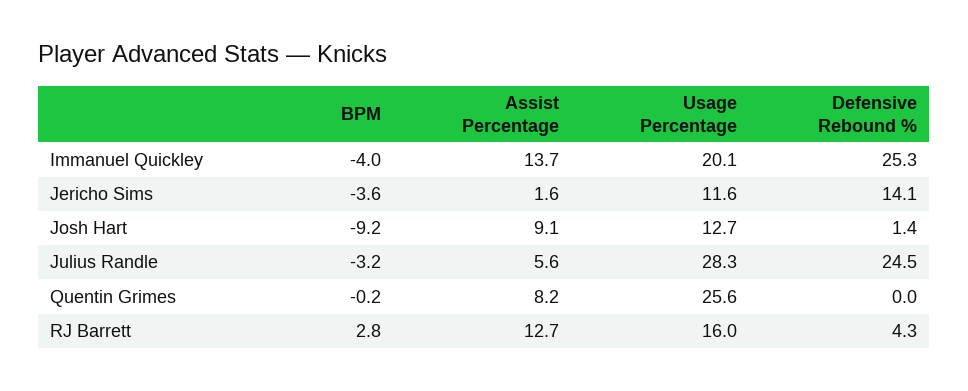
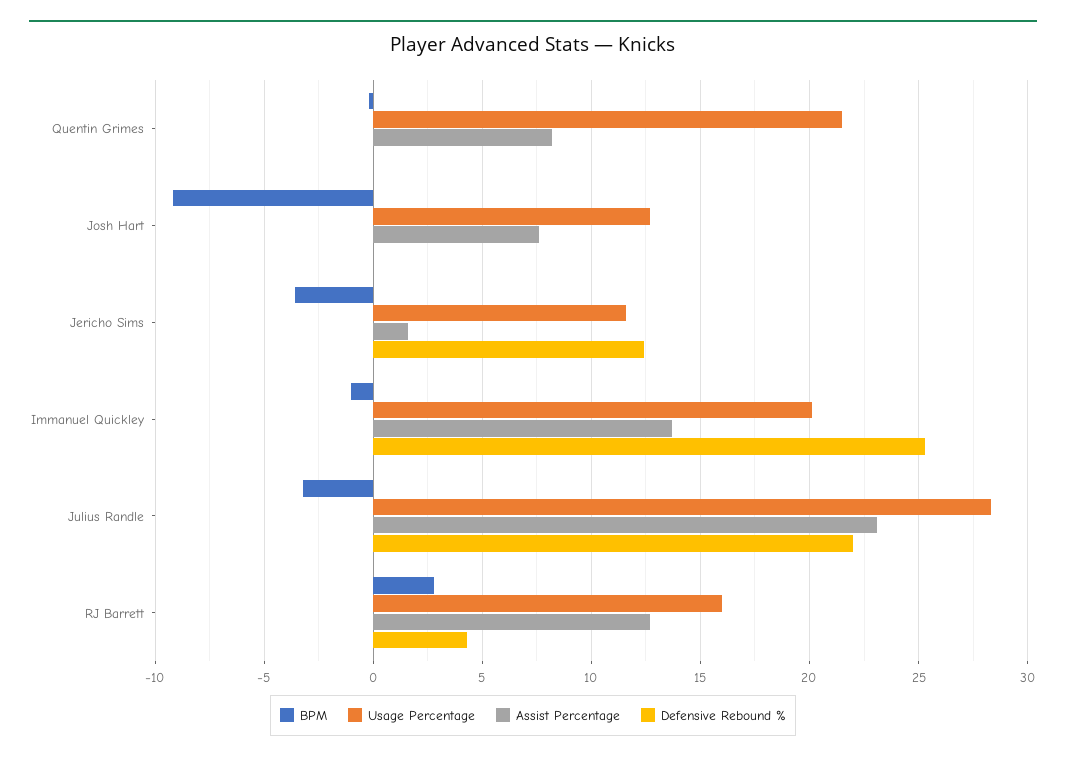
  {
    "BPM": {
-     "Immanuel Quickley": -4,
+     "Immanuel Quickley": -1,
      "Jericho Sims": -3.6,
      "Josh Hart": -9.2,
      "Julius Randle": -3.2,
      "Quentin Grimes": -0.2,
      "RJ Barrett": 2.8
    },
    "Assist Percentage": {
      "Immanuel Quickley": 13.7,
      "Jericho Sims": 1.6,
-     "Josh Hart": 9.1,
+     "Josh Hart": 7.5,
-     "Julius Randle": 5.6,
+     "Julius Randle": 23,
      "Quentin Grimes": 8.2,
      "RJ Barrett": 12.7
    },
    "Usage Percentage": {
      "Immanuel Quickley": 20.1,
      "Jericho Sims": 11.6,
      "Josh Hart": 12.7,
      "Julius Randle": 28.3,
-     "Quentin Grimes": 25.6,
+     "Quentin Grimes": 21.5,
      "RJ Barrett": 16
    },
    "Defensive Rebound %": {
      "Immanuel Quickley": 25.3,
-     "Jericho Sims": 14.1,
+     "Jericho Sims": 12.5,
-     "Josh Hart": 1.4,
+     "Josh Hart": 0,
-     "Julius Randle": 24.5,
+     "Julius Randle": 22,
      "Quentin Grimes": 0,
      "RJ Barrett": 4.3
    }
  }

